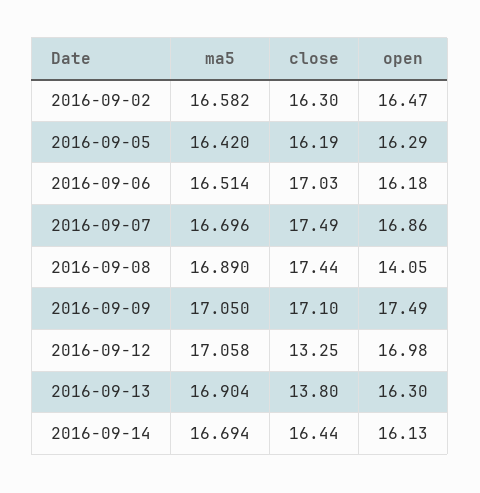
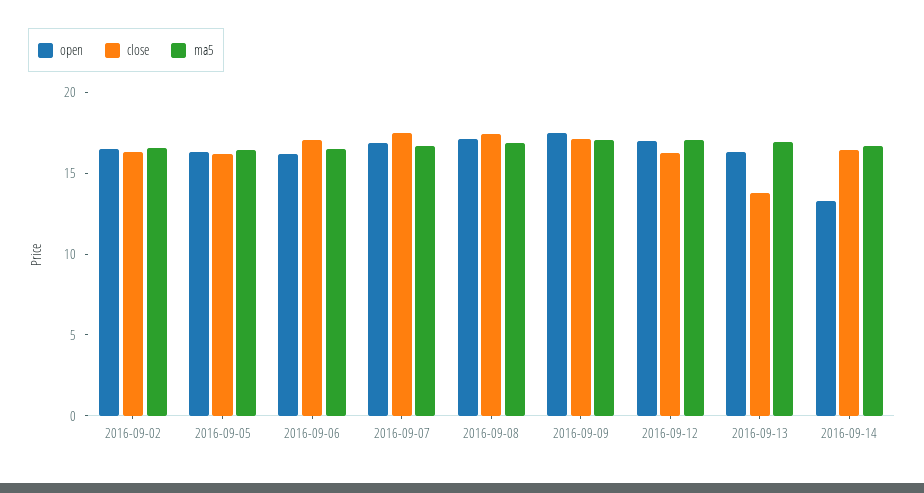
  {
    "ma5": {
      "2016-09-02": 16.582,
      "2016-09-05": 16.42,
      "2016-09-06": 16.514,
      "2016-09-07": 16.696,
      "2016-09-08": 16.89,
      "2016-09-09": 17.05,
      "2016-09-12": 17.058,
      "2016-09-13": 16.904,
      "2016-09-14": 16.694
    },
    "close": {
      "2016-09-02": 16.3,
      "2016-09-05": 16.19,
      "2016-09-06": 17.03,
      "2016-09-07": 17.49,
      "2016-09-08": 17.44,
      "2016-09-09": 17.1,
-     "2016-09-12": 13.25,
+     "2016-09-12": 16,
      "2016-09-13": 13.8,
      "2016-09-14": 16.44
    },
    "open": {
      "2016-09-02": 16.47,
      "2016-09-05": 16.29,
      "2016-09-06": 16.18,
      "2016-09-07": 16.86,
-     "2016-09-08": 14.05,
+     "2016-09-08": 17,
      "2016-09-09": 17.49,
      "2016-09-12": 16.98,
      "2016-09-13": 16.3,
-     "2016-09-14": 16.13
+     "2016-09-14": 13
    }
  }

